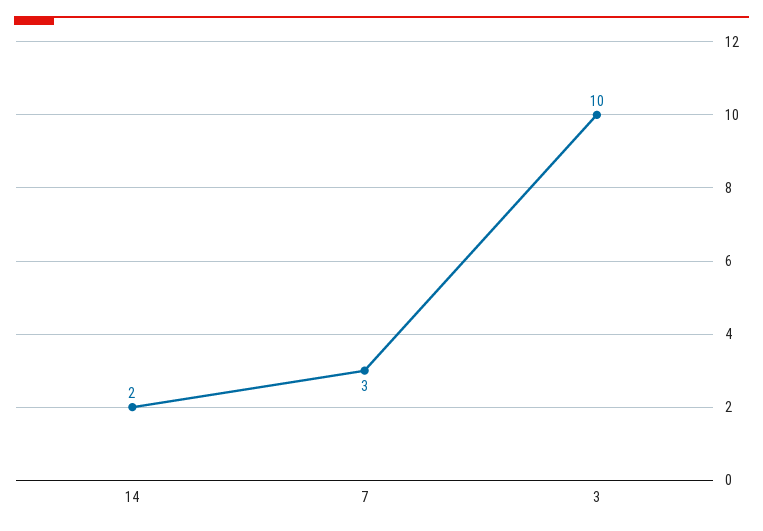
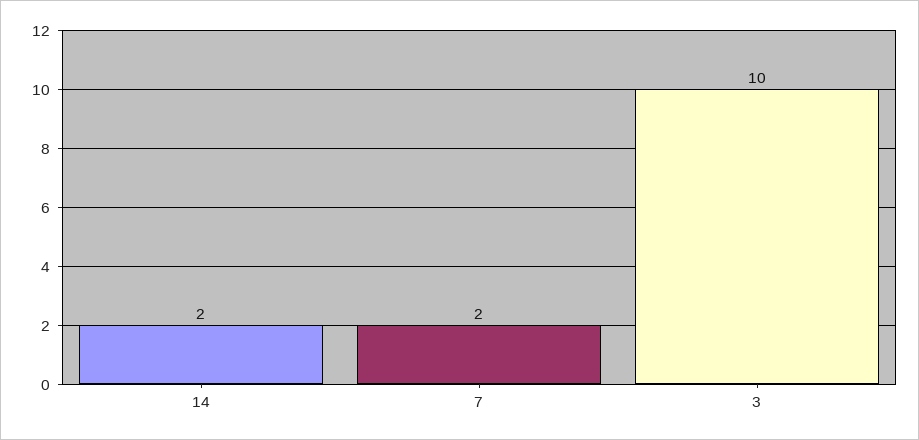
  {
    "14": 2,
-   "7": 3,
+   "7": 2,
    "3": 10
  }

